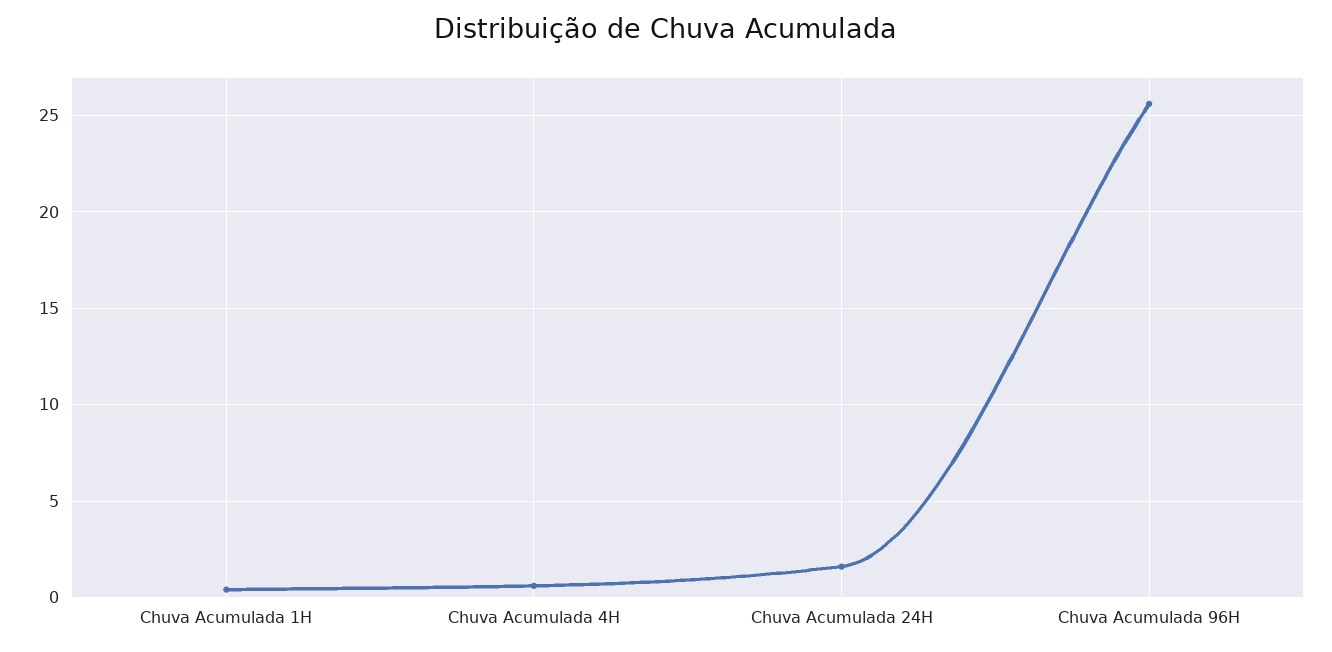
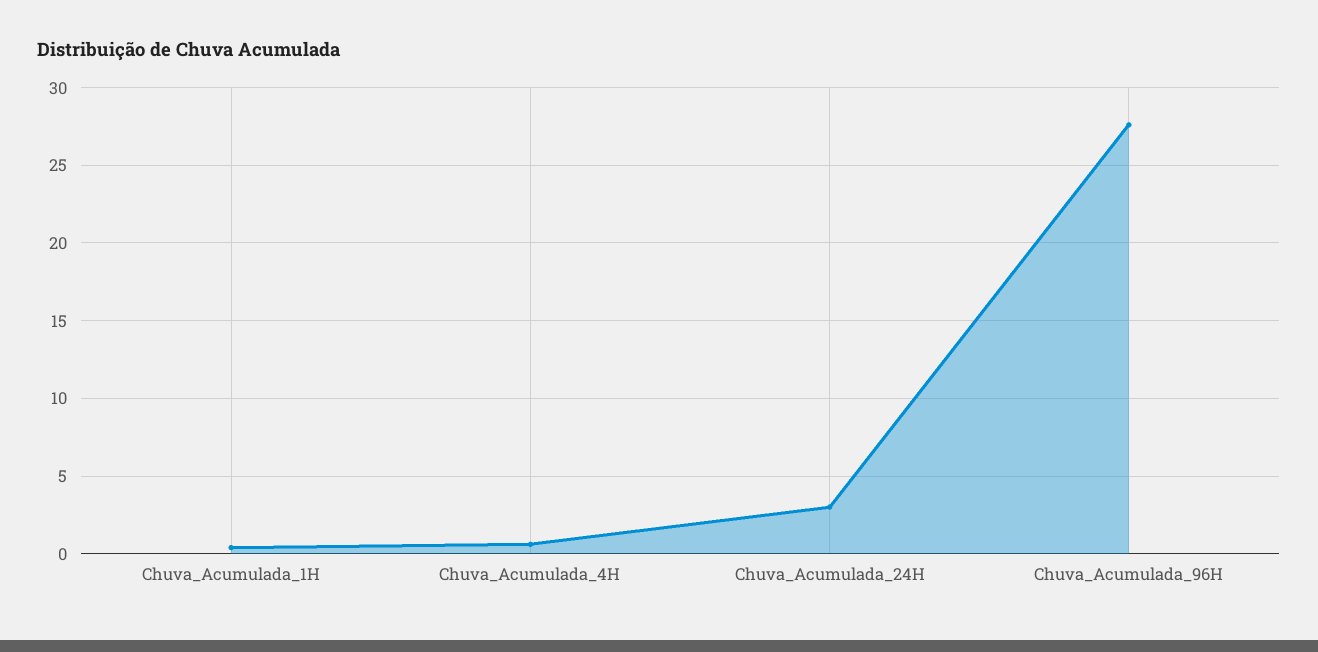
  {
    "Chuva Acumulada 1H": 0.5,
    "Chuva Acumulada 4H": 0.5,
-   "Chuva Acumulada 24H": 1.5,
+   "Chuva Acumulada 24H": 3,
-   "Chuva Acumulada 96H": 25.5
+   "Chuva Acumulada 96H": 27.5
  }

